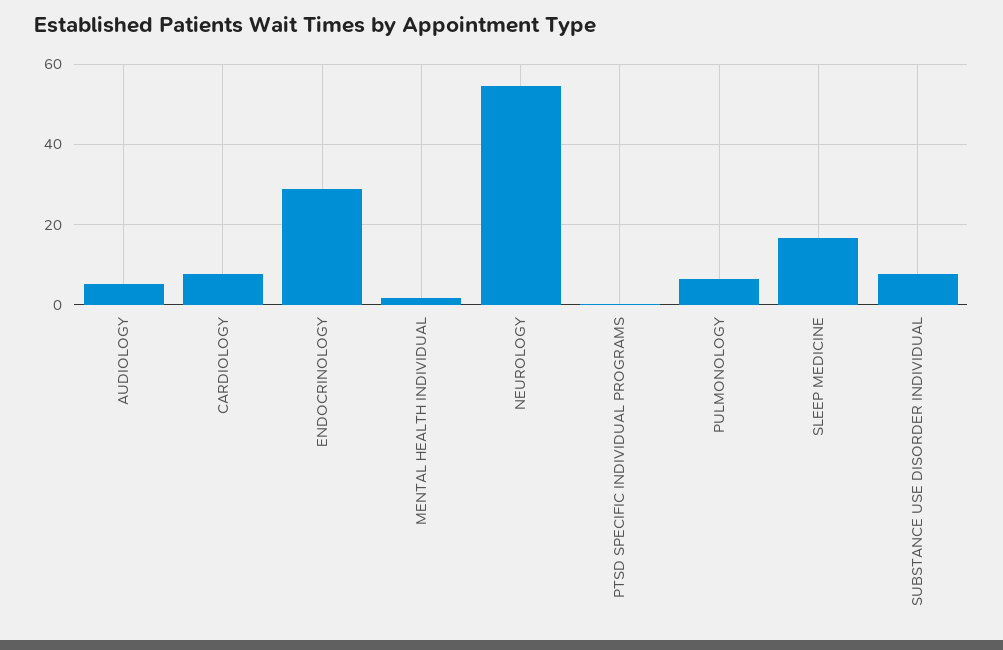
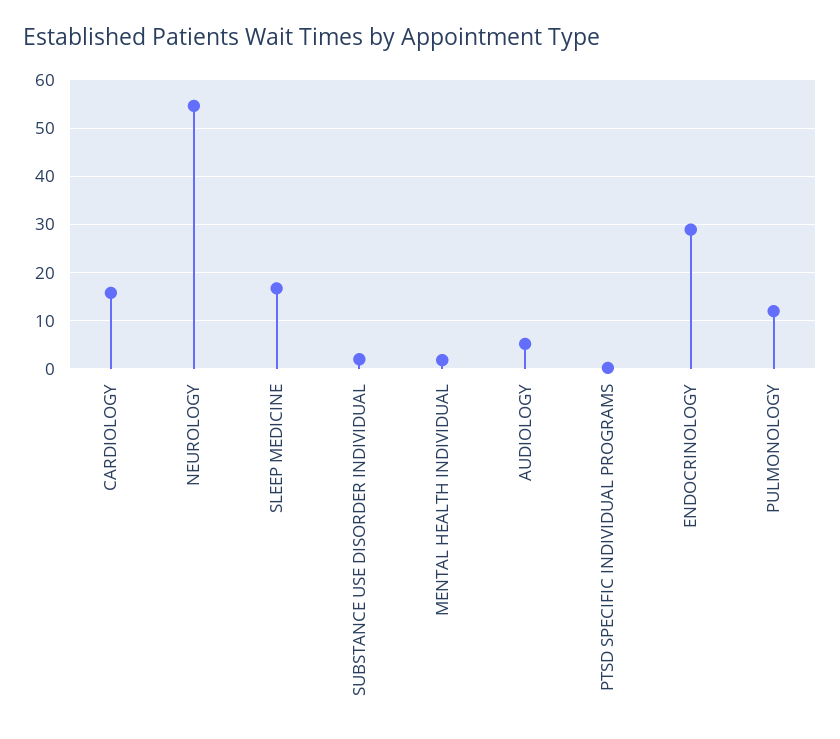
  {
    "AUDIOLOGY": 6,
-   "CARDIOLOGY": 8,
+   "CARDIOLOGY": 16,
    "ENDOCRINOLOGY": 28,
    "MENTAL HEALTH INDIVIDUAL": 2,
    "NEUROLOGY": 54,
    "PTSD SPECIFIC INDIVIDUAL PROGRAMS": 0,
-   "PULMONOLOGY": 6,
+   "PULMONOLOGY": 12,
    "SLEEP MEDICINE": 16,
-   "SUBSTANCE USE DISORDER INDIVIDUAL": 8
+   "SUBSTANCE USE DISORDER INDIVIDUAL": 2
  }

